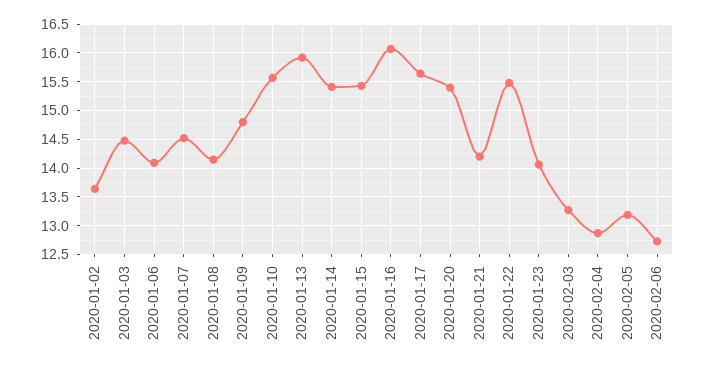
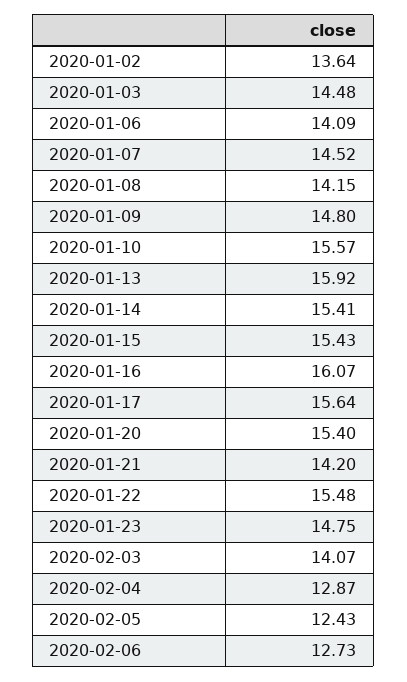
  {
    "2020-01-02": 13.64,
    "2020-01-03": 14.48,
    "2020-01-06": 14.09,
    "2020-01-07": 14.52,
    "2020-01-08": 14.15,
    "2020-01-09": 14.8,
    "2020-01-10": 15.57,
    "2020-01-13": 15.92,
    "2020-01-14": 15.41,
    "2020-01-15": 15.43,
    "2020-01-16": 16.07,
    "2020-01-17": 15.64,
    "2020-01-20": 15.4,
    "2020-01-21": 14.2,
    "2020-01-22": 15.48,
-   "2020-01-23": 14,
+   "2020-01-23": 14.75,
-   "2020-02-03": 13.25,
+   "2020-02-03": 14.07,
    "2020-02-04": 12.87,
-   "2020-02-05": 13.25,
+   "2020-02-05": 12.43,
    "2020-02-06": 12.73
  }

